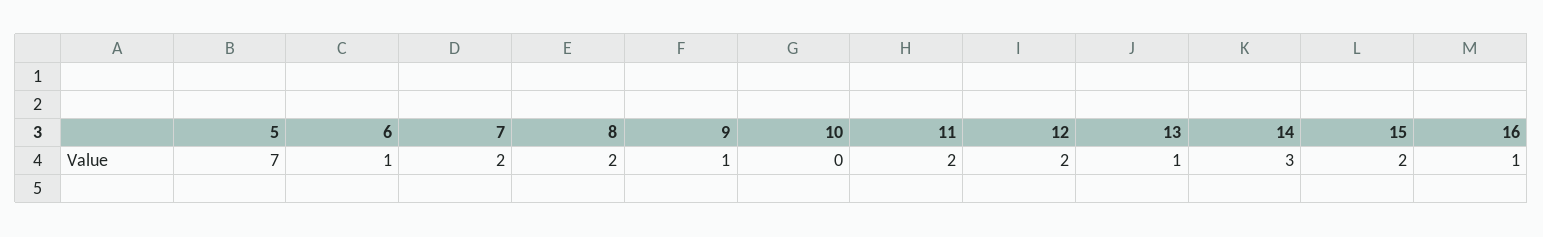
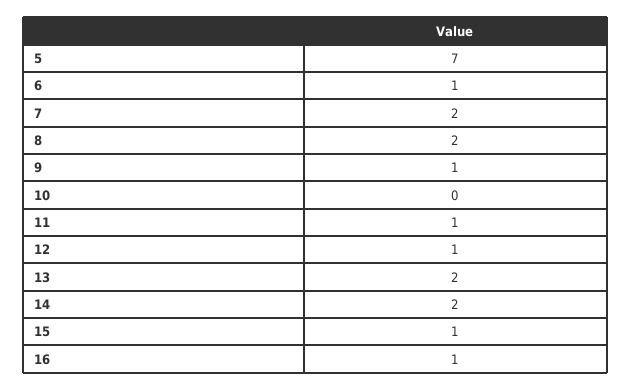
  {
    "5": 7,
    "6": 1,
    "7": 2,
    "8": 2,
    "9": 1,
    "10": 0,
-   "11": 2,
+   "11": 1,
-   "12": 2,
+   "12": 1,
-   "13": 1,
+   "13": 2,
-   "14": 3,
+   "14": 2,
-   "15": 2,
+   "15": 1,
    "16": 1
  }

